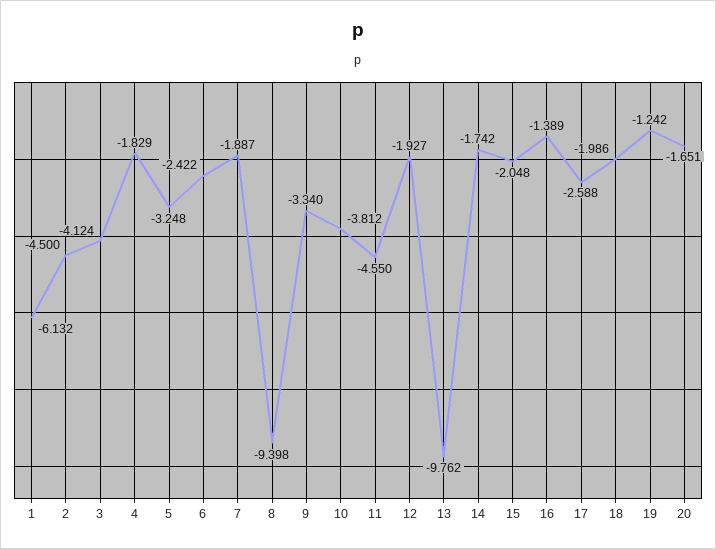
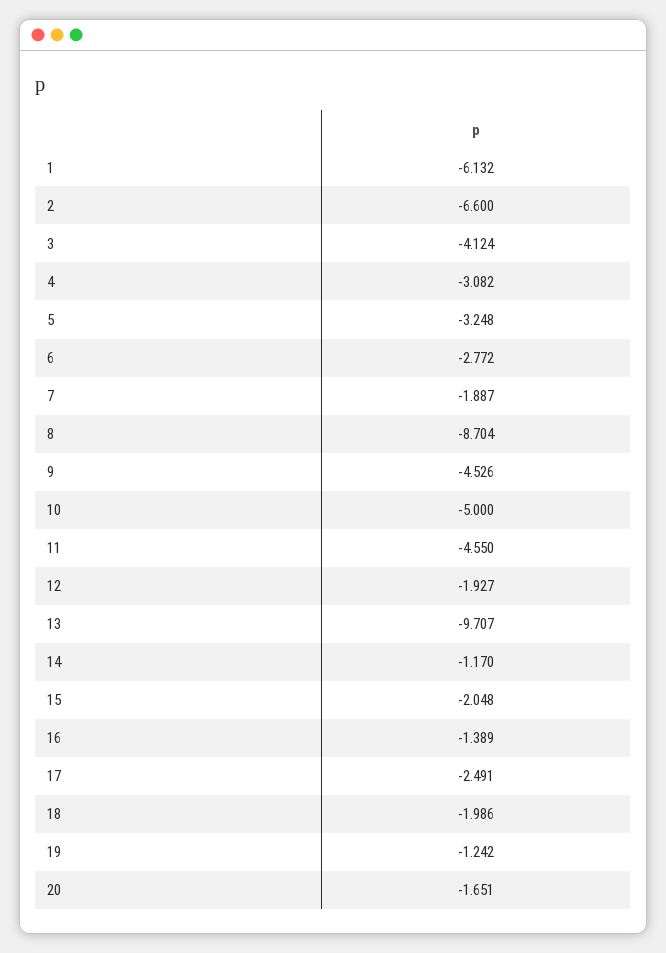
  {
    "1": -6.132,
-   "2": -4.5,
+   "2": -6.6,
    "3": -4.124,
-   "4": -1.829,
+   "4": -3.082,
    "5": -3.248,
-   "6": -2.422,
+   "6": -2.772,
    "7": -1.887,
-   "8": -9.398,
+   "8": -8.704,
-   "9": -3.34,
+   "9": -4.526,
-   "10": -3.812,
+   "10": -5,
    "11": -4.55,
    "12": -1.927,
-   "13": -9.762,
+   "13": -9.707,
-   "14": -1.742,
+   "14": -1.17,
    "15": -2.048,
    "16": -1.389,
-   "17": -2.588,
+   "17": -2.491,
    "18": -1.986,
    "19": -1.242,
    "20": -1.651
  }

